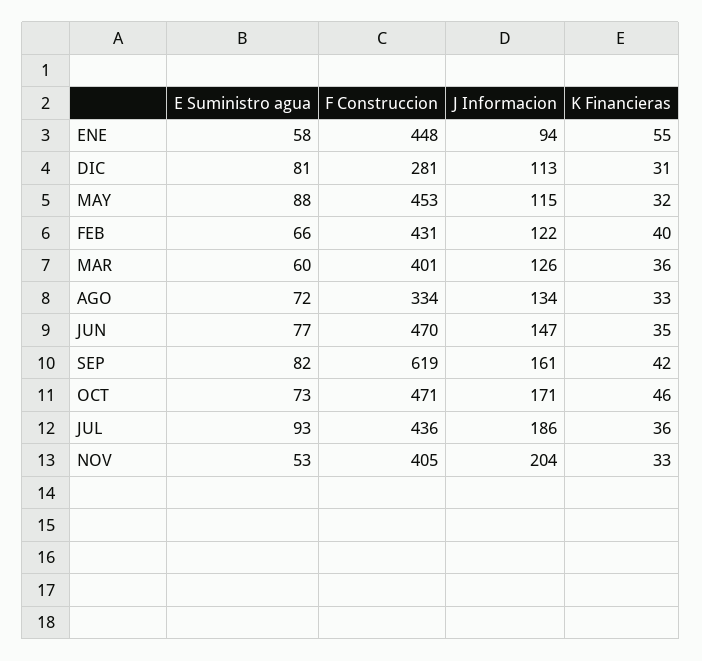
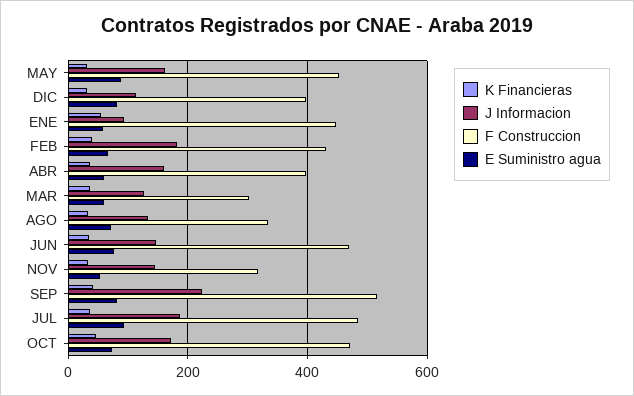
  {
    "E Suministro agua": {
      "ENE": 58,
      "DIC": 81,
      "MAY": 88,
      "FEB": 66,
      "MAR": 60,
      "AGO": 72,
      "JUN": 77,
      "SEP": 82,
      "OCT": 73,
      "JUL": 93,
-     "NOV": 53
+     "NOV": 53,
+     "ABR": 60
    },
    "F Construccion": {
      "ENE": 448,
-     "DIC": 281,
+     "DIC": 400,
      "MAY": 453,
      "FEB": 431,
-     "MAR": 401,
+     "MAR": 300,
      "AGO": 334,
      "JUN": 470,
-     "SEP": 619,
+     "SEP": 520,
      "OCT": 471,
-     "JUL": 436,
+     "JUL": 480,
-     "NOV": 405
+     "NOV": 320,
+     "ABR": 400
    },
    "J Informacion": {
      "ENE": 94,
      "DIC": 113,
-     "MAY": 115,
+     "MAY": 160,
-     "FEB": 122,
+     "FEB": 180,
      "MAR": 126,
      "AGO": 134,
      "JUN": 147,
-     "SEP": 161,
+     "SEP": 220,
      "OCT": 171,
      "JUL": 186,
-     "NOV": 204
+     "NOV": 140,
+     "ABR": 160
    },
    "K Financieras": {
      "ENE": 55,
      "DIC": 31,
      "MAY": 32,
      "FEB": 40,
      "MAR": 36,
      "AGO": 33,
      "JUN": 35,
      "SEP": 42,
      "OCT": 46,
      "JUL": 36,
-     "NOV": 33
+     "NOV": 33,
+     "ABR": 40
    }
  }

